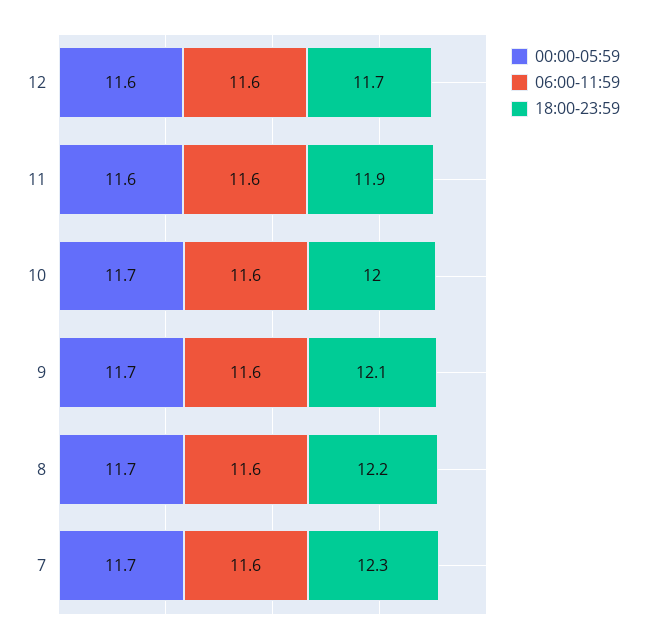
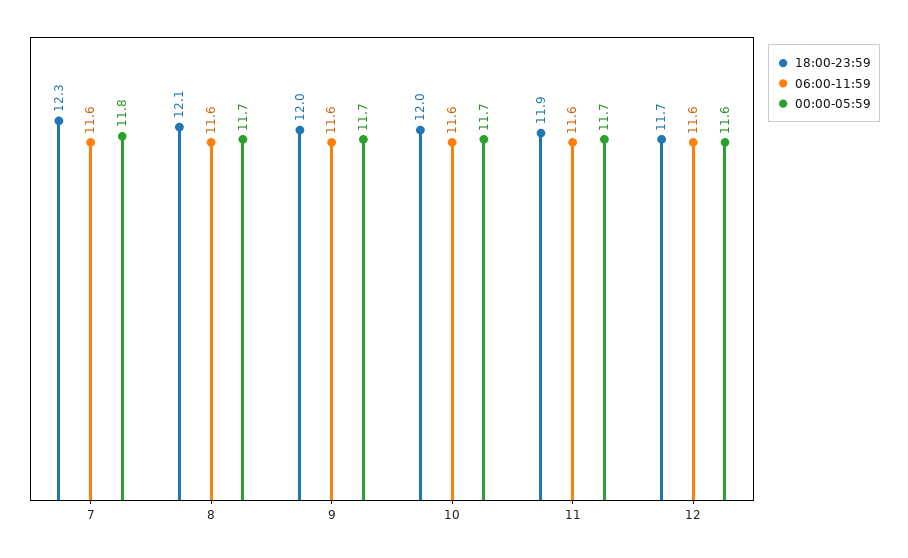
  {
    "00:00-05:59": {
      "12": 11.6,
-     "11": 11.6,
+     "11": 11.7,
      "10": 11.7,
      "9": 11.7,
      "8": 11.7,
-     "7": 11.7
+     "7": 11.8
    },
    "06:00-11:59": {
      "12": 11.6,
      "11": 11.6,
      "10": 11.6,
      "9": 11.6,
      "8": 11.6,
      "7": 11.6
    },
    "18:00-23:59": {
      "12": 11.7,
      "11": 11.9,
      "10": 12,
-     "9": 12.1,
+     "9": 12,
-     "8": 12.2,
+     "8": 12.1,
      "7": 12.3
    }
  }

